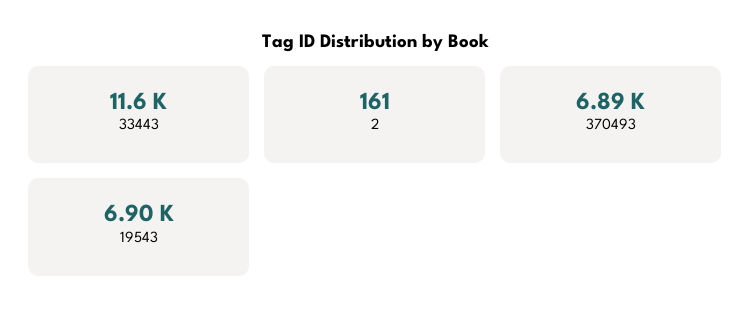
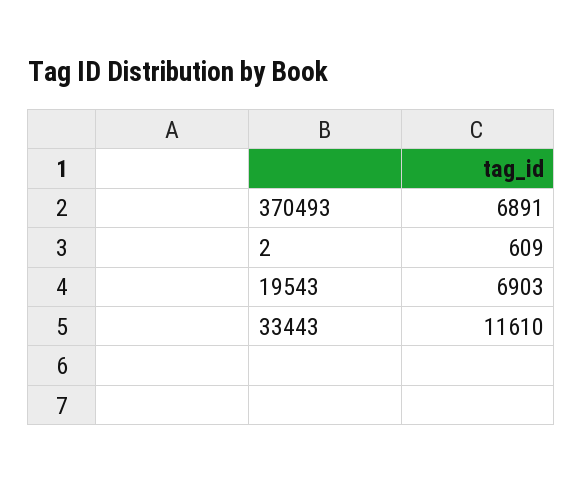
  {
    "33443": 11610,
-   "2": 161,
+   "2": 609,
    "370493": 6891,
    "19543": 6903
  }

